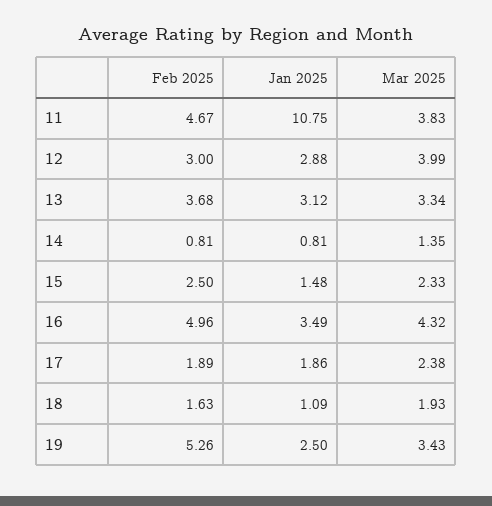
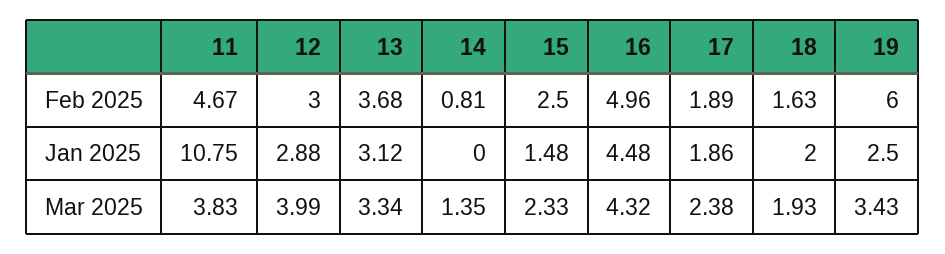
  {
    "Feb 2025": {
      "11": 4.67,
      "12": 3,
      "13": 3.68,
      "14": 0.81,
      "15": 2.5,
      "16": 4.96,
      "17": 1.89,
      "18": 1.63,
-     "19": 5.26
+     "19": 6
    },
    "Jan 2025": {
      "11": 10.75,
      "12": 2.88,
      "13": 3.12,
-     "14": 0.81,
+     "14": 0,
      "15": 1.48,
-     "16": 3.49,
+     "16": 4.48,
      "17": 1.86,
-     "18": 1.09,
+     "18": 2,
      "19": 2.5
    },
    "Mar 2025": {
      "11": 3.83,
      "12": 3.99,
      "13": 3.34,
      "14": 1.35,
      "15": 2.33,
      "16": 4.32,
      "17": 2.38,
      "18": 1.93,
      "19": 3.43
    }
  }

